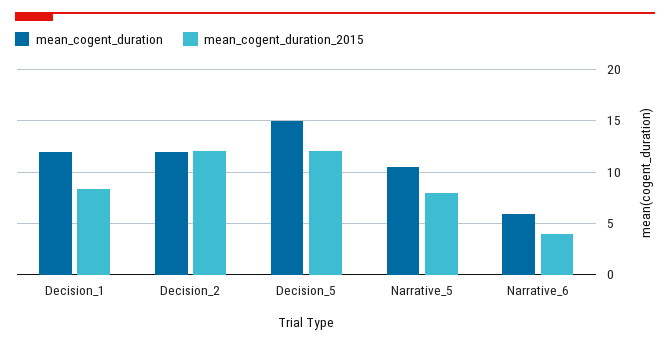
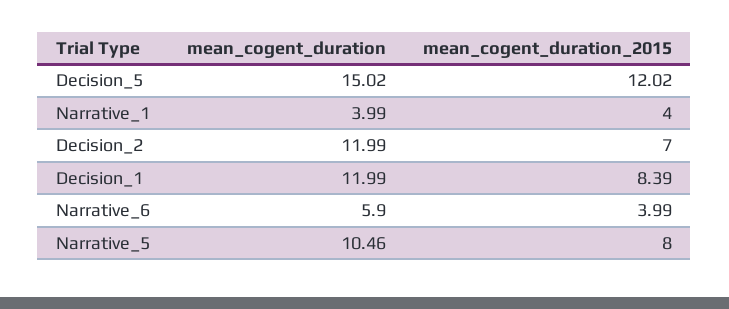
  {
    "mean_cogent_duration": {
      "Decision_1": 11.99,
      "Decision_2": 11.99,
      "Decision_5": 15.02,
      "Narrative_5": 10.46,
-     "Narrative_6": 5.9
+     "Narrative_6": 5.9,
+     "Narrative_1": 3.99
    },
    "mean_cogent_duration_2015": {
      "Decision_1": 8.39,
-     "Decision_2": 12,
+     "Decision_2": 7,
      "Decision_5": 12.02,
      "Narrative_5": 8,
-     "Narrative_6": 3.99
+     "Narrative_6": 3.99,
+     "Narrative_1": 4
    }
  }

